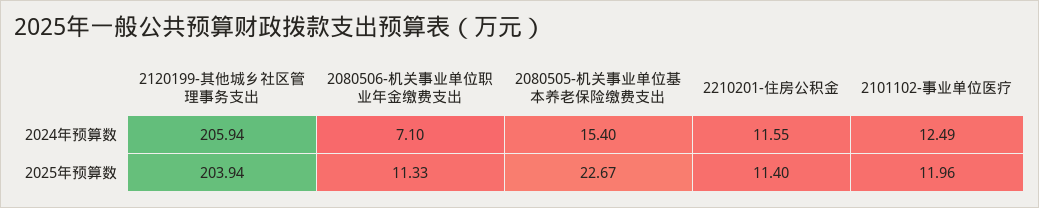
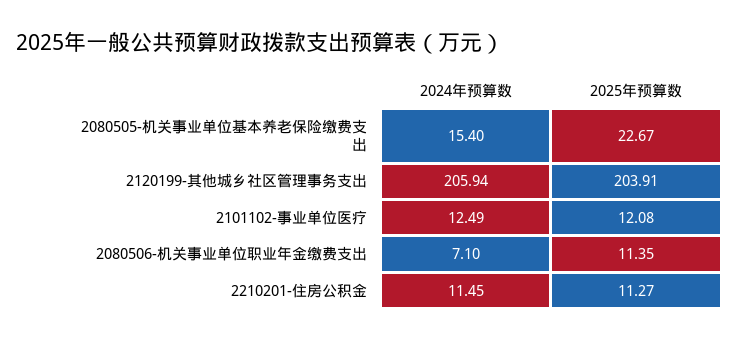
  {
    "2120199-其他城乡社区管理事务支出": {
      "2024年预算数": 205.94,
-     "2025年预算数": 203.94
+     "2025年预算数": 203.91
    },
    "2080506-机关事业单位职业年金缴费支出": {
      "2024年预算数": 7.1,
-     "2025年预算数": 11.33
+     "2025年预算数": 11.35
    },
    "2080505-机关事业单位基本养老保险缴费支出": {
      "2024年预算数": 15.4,
      "2025年预算数": 22.67
    },
    "2210201-住房公积金": {
-     "2024年预算数": 11.55,
+     "2024年预算数": 11.45,
-     "2025年预算数": 11.4
+     "2025年预算数": 11.27
    },
    "2101102-事业单位医疗": {
      "2024年预算数": 12.49,
-     "2025年预算数": 11.96
+     "2025年预算数": 12.08
    }
  }

